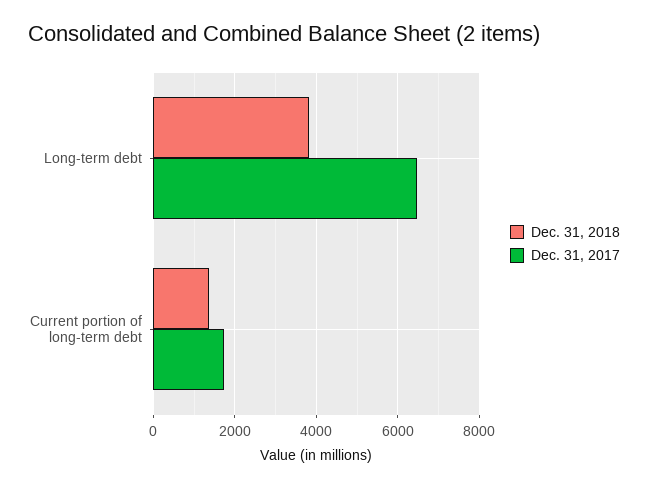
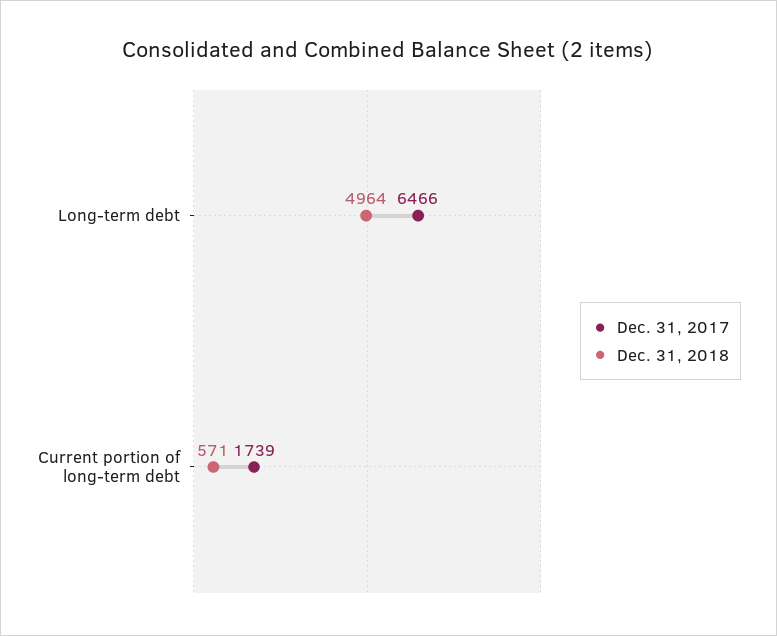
  {
    "Dec. 31, 2018": {
-     "Long-term debt": 3800,
+     "Long-term debt": 4964,
-     "Current portion of long-term debt": 1400
+     "Current portion of long-term debt": 571
    },
    "Dec. 31, 2017": {
      "Long-term debt": 6466,
      "Current portion of long-term debt": 1739
    }
  }

